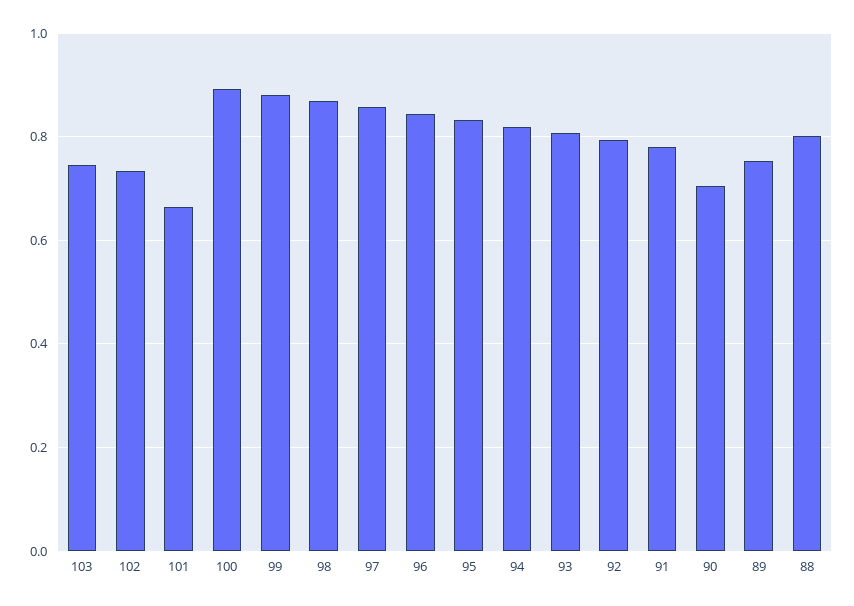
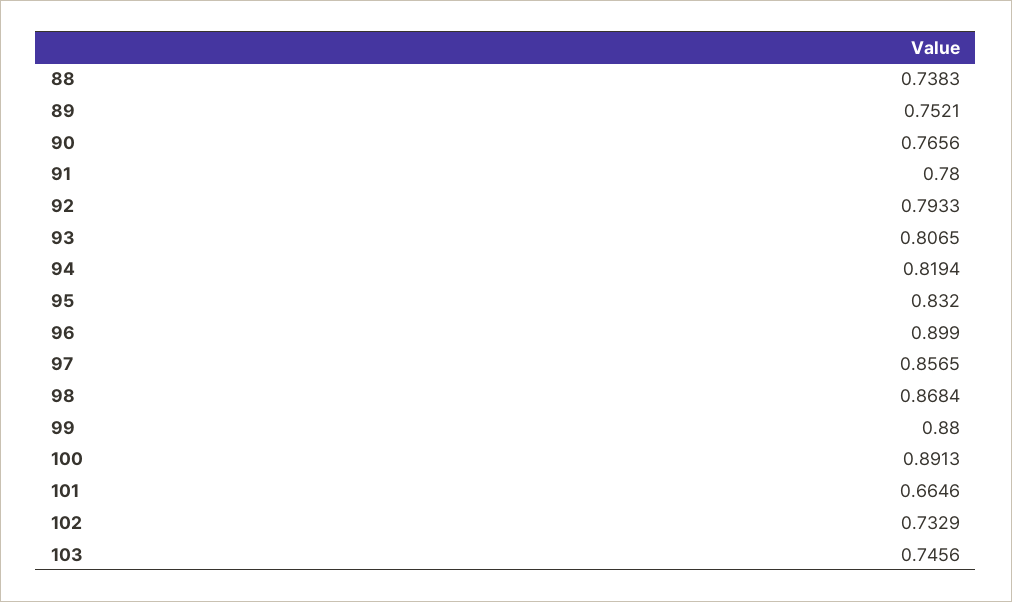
  {
    "103": 0.7456,
    "102": 0.7329,
    "101": 0.6646,
    "100": 0.8913,
    "99": 0.88,
    "98": 0.8684,
    "97": 0.8565,
-   "96": 0.84,
+   "96": 0.899,
    "95": 0.832,
    "94": 0.8194,
    "93": 0.8065,
    "92": 0.7933,
    "91": 0.78,
-   "90": 0.7,
+   "90": 0.7656,
    "89": 0.7521,
-   "88": 0.8
+   "88": 0.7383
  }

